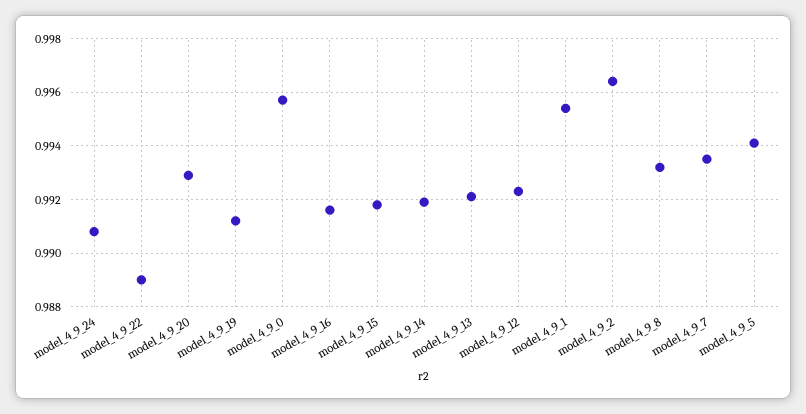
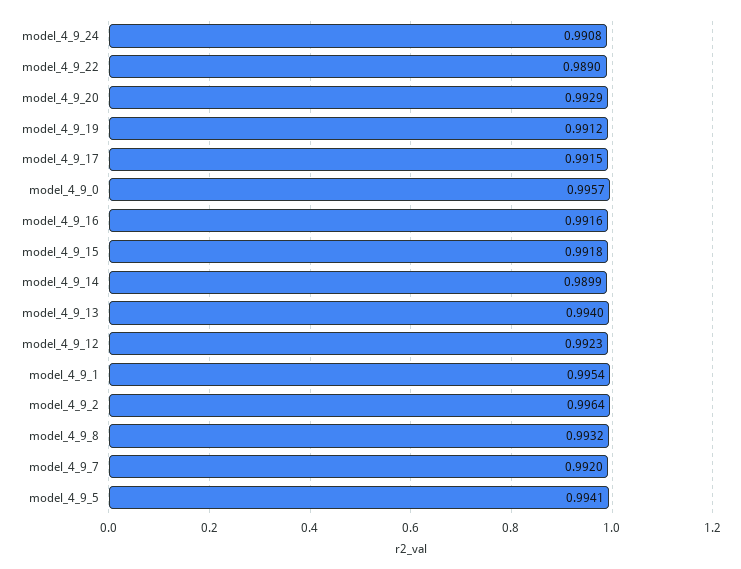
  {
    "model_4_9_24": 0.9908,
    "model_4_9_22": 0.989,
    "model_4_9_20": 0.9929,
    "model_4_9_19": 0.9912,
    "model_4_9_0": 0.9957,
    "model_4_9_16": 0.9916,
    "model_4_9_15": 0.9918,
-   "model_4_9_14": 0.992,
+   "model_4_9_14": 0.9899,
-   "model_4_9_13": 0.992,
+   "model_4_9_13": 0.994,
    "model_4_9_12": 0.9923,
    "model_4_9_1": 0.9954,
    "model_4_9_2": 0.9964,
    "model_4_9_8": 0.9932,
-   "model_4_9_7": 0.9935,
+   "model_4_9_7": 0.992,
-   "model_4_9_5": 0.9941
+   "model_4_9_5": 0.9941,
+   "model_4_9_17": 0.9915
  }

